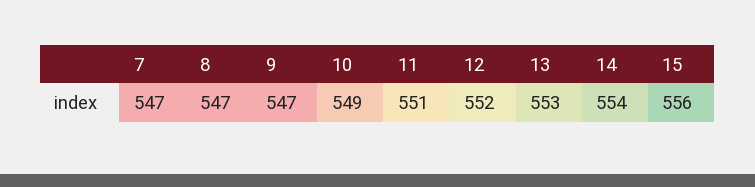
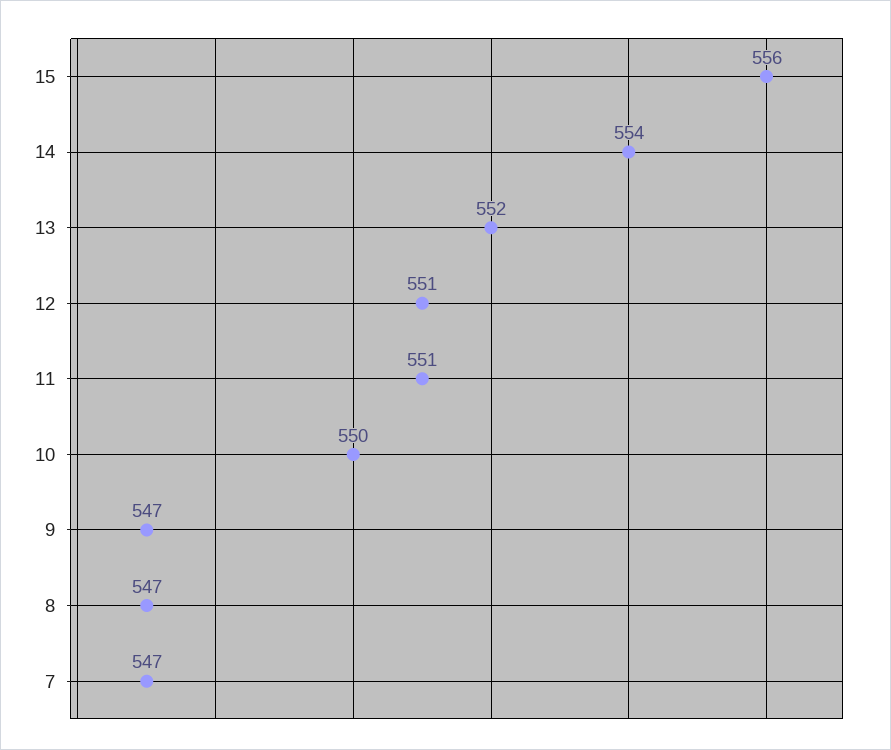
  {
    "7": 547,
    "8": 547,
    "9": 547,
-   "10": 549,
+   "10": 550,
    "11": 551,
-   "12": 552,
+   "12": 551,
-   "13": 553,
+   "13": 552,
    "14": 554,
    "15": 556
  }

